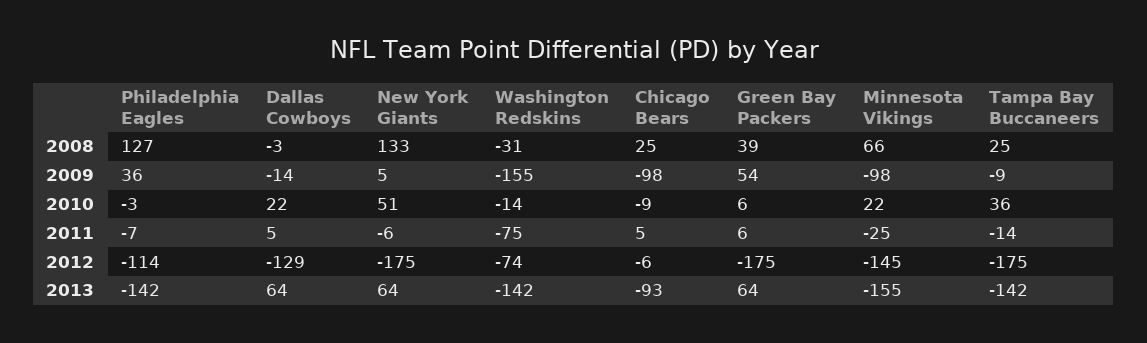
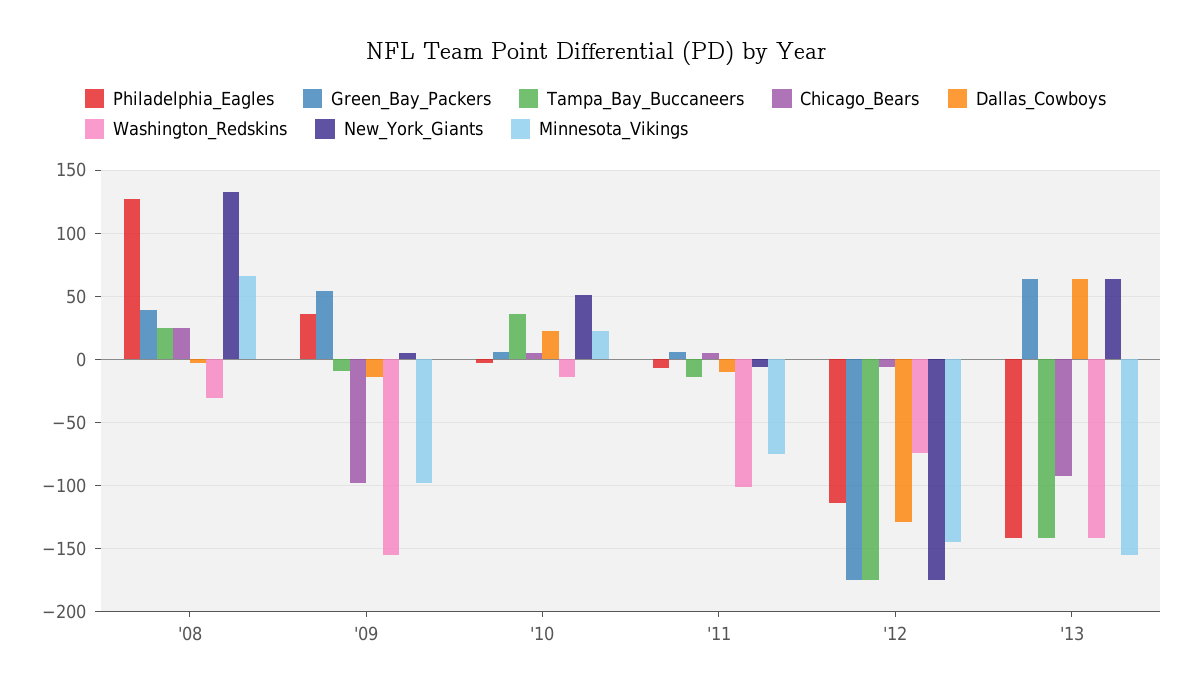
  {
    "Philadelphia Eagles": {
      "2008": 127,
      "2009": 36,
      "2010": -3,
      "2011": -7,
      "2012": -114,
      "2013": -142
    },
    "Dallas Cowboys": {
      "2008": -3,
      "2009": -14,
      "2010": 22,
-     "2011": 5,
+     "2011": -10,
      "2012": -129,
      "2013": 64
    },
    "New York Giants": {
      "2008": 133,
      "2009": 5,
      "2010": 51,
      "2011": -6,
      "2012": -175,
      "2013": 64
    },
    "Washington Redskins": {
      "2008": -31,
      "2009": -155,
      "2010": -14,
-     "2011": -75,
+     "2011": -100,
      "2012": -74,
      "2013": -142
    },
    "Chicago Bears": {
      "2008": 25,
      "2009": -98,
-     "2010": -9,
+     "2010": 5,
      "2011": 5,
      "2012": -6,
      "2013": -93
    },
    "Green Bay Packers": {
      "2008": 39,
      "2009": 54,
      "2010": 6,
      "2011": 6,
      "2012": -175,
      "2013": 64
    },
    "Minnesota Vikings": {
      "2008": 66,
      "2009": -98,
      "2010": 22,
-     "2011": -25,
+     "2011": -75,
      "2012": -145,
      "2013": -155
    },
    "Tampa Bay Buccaneers": {
      "2008": 25,
      "2009": -9,
      "2010": 36,
      "2011": -14,
      "2012": -175,
      "2013": -142
    }
  }

